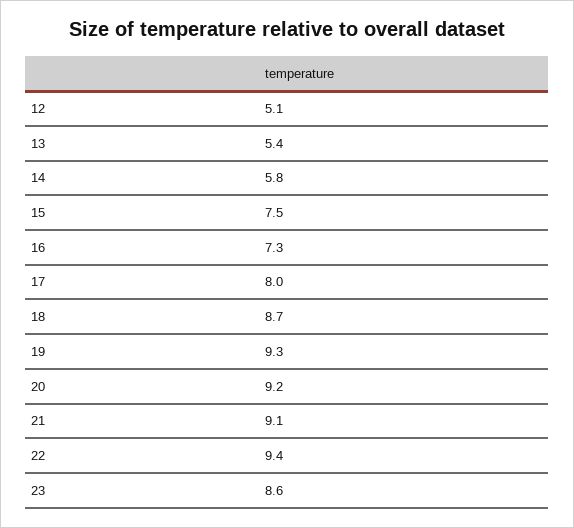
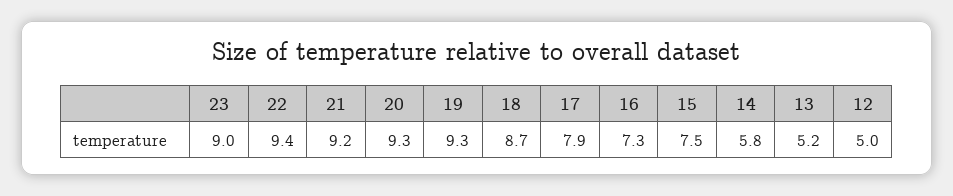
  {
-   "12": 5.1,
+   "12": 5,
-   "13": 5.4,
+   "13": 5.2,
    "14": 5.8,
    "15": 7.5,
    "16": 7.3,
-   "17": 8,
+   "17": 7.9,
    "18": 8.7,
    "19": 9.3,
-   "20": 9.2,
+   "20": 9.3,
-   "21": 9.1,
+   "21": 9.2,
    "22": 9.4,
-   "23": 8.6
+   "23": 9
  }

